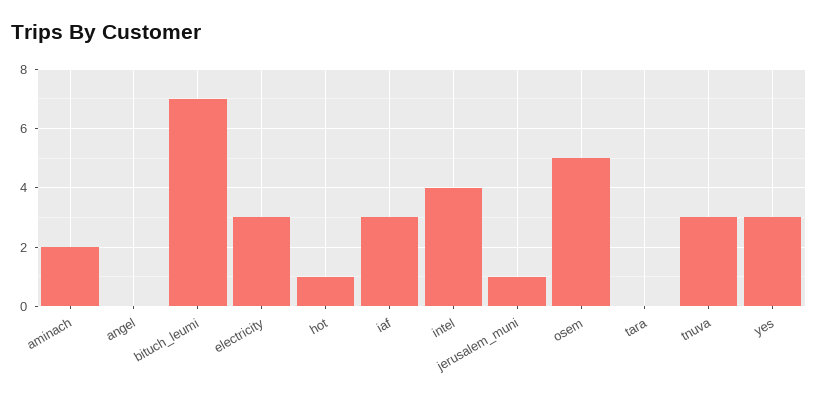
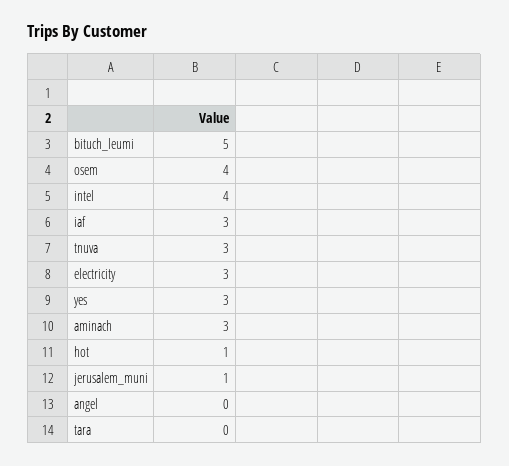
  {
-   "aminach": 2,
+   "aminach": 3,
    "angel": 0,
-   "bituch_leumi": 7,
+   "bituch_leumi": 5,
    "electricity": 3,
    "hot": 1,
    "iaf": 3,
    "intel": 4,
    "jerusalem_muni": 1,
-   "osem": 5,
+   "osem": 4,
    "tara": 0,
    "tnuva": 3,
    "yes": 3
  }

